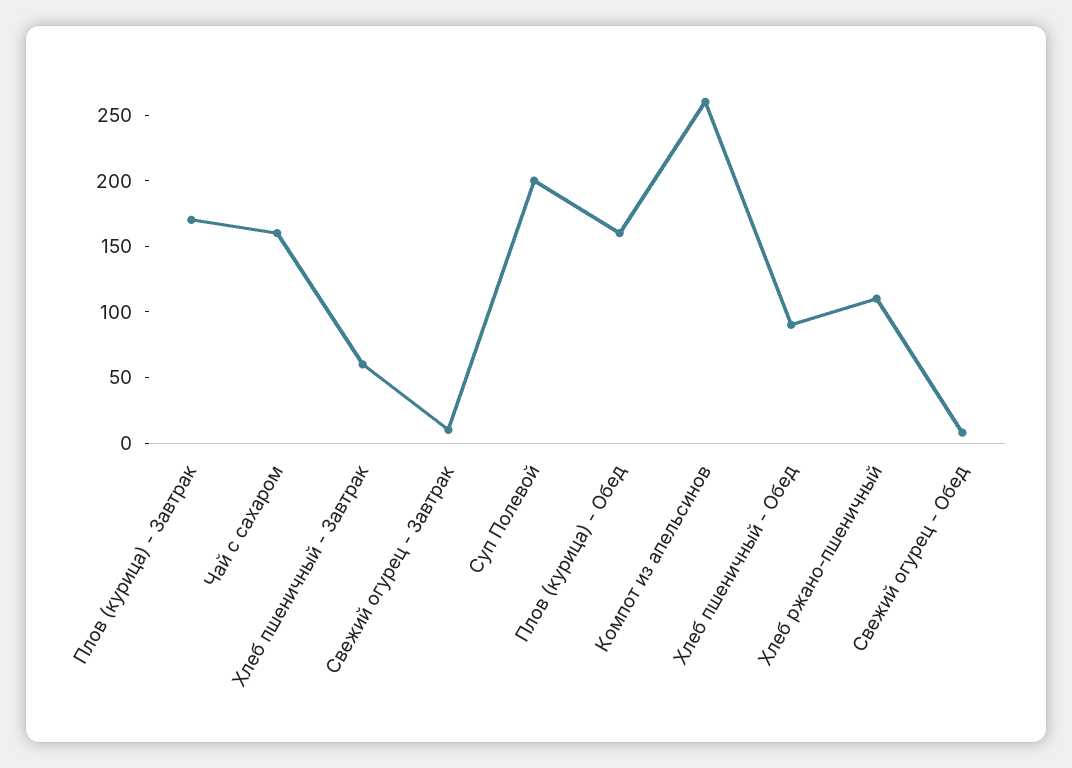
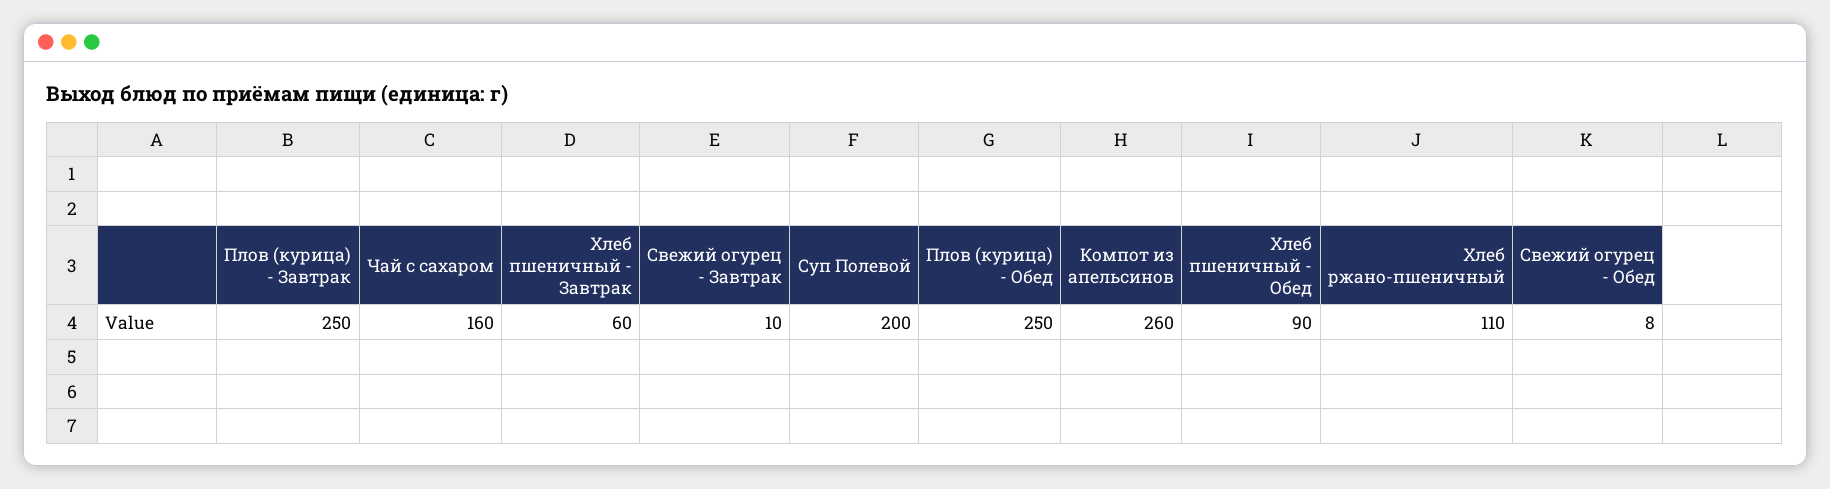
  {
-   "Плов (курица) - Завтрак": 170,
+   "Плов (курица) - Завтрак": 250,
    "Чай с сахаром": 160,
    "Хлеб пшеничный - Завтрак": 60,
    "Свежий огурец - Завтрак": 10,
    "Суп Полевой": 200,
-   "Плов (курица) - Обед": 160,
+   "Плов (курица) - Обед": 250,
    "Компот из апельсинов": 260,
    "Хлеб пшеничный - Обед": 90,
    "Хлеб ржано-пшеничный": 110,
    "Свежий огурец - Обед": 8
  }

